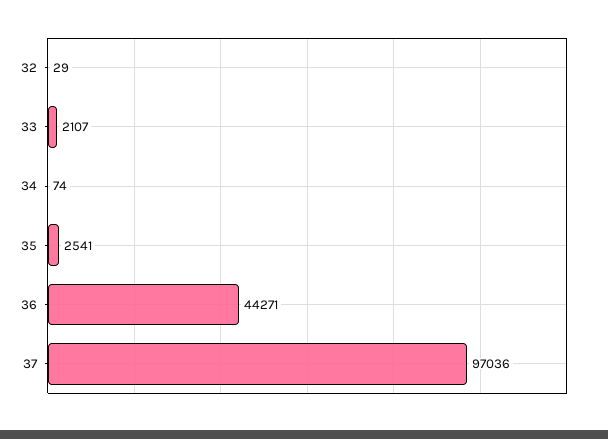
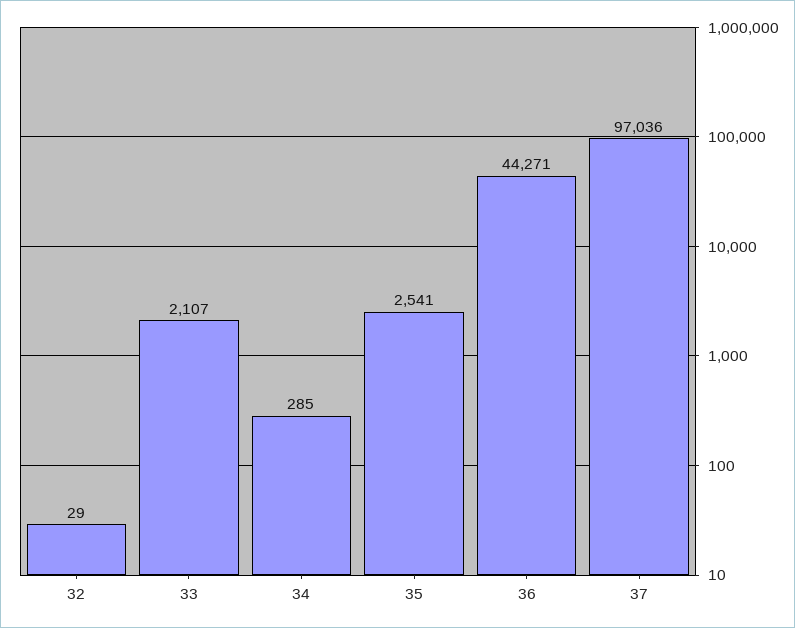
  {
    "32": 29,
    "33": 2107,
-   "34": 74,
+   "34": 285,
    "35": 2541,
    "36": 44271,
    "37": 97036
  }

